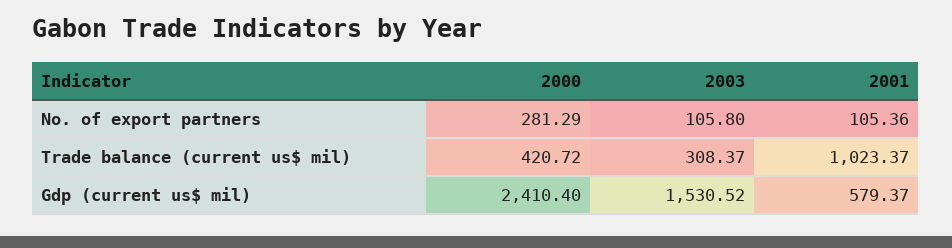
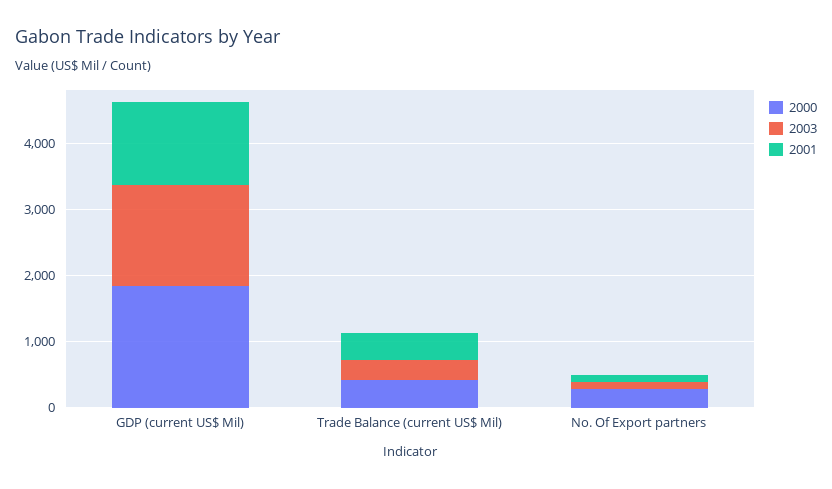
  {
    "2000": {
      "No. of export partners": 281.29,
      "Trade balance (current us$ mil)": 420.72,
-     "Gdp (current us$ mil)": 2410.4
+     "Gdp (current us$ mil)": 1800
    },
    "2003": {
      "No. of export partners": 105.8,
      "Trade balance (current us$ mil)": 308.37,
      "Gdp (current us$ mil)": 1530.52
    },
    "2001": {
      "No. of export partners": 105.36,
-     "Trade balance (current us$ mil)": 1023.37,
+     "Trade balance (current us$ mil)": 400,
-     "Gdp (current us$ mil)": 579.37
+     "Gdp (current us$ mil)": 1200
    }
  }

